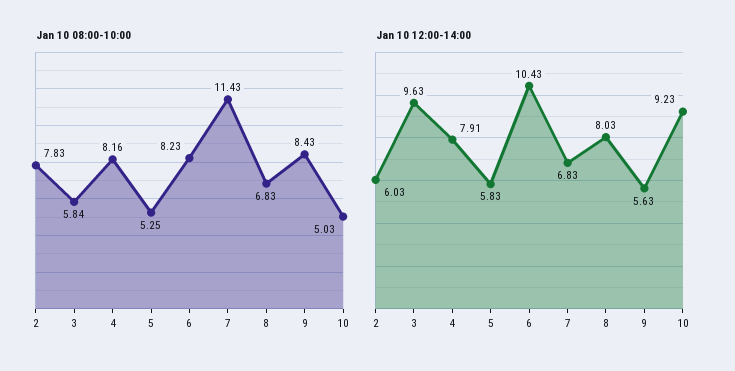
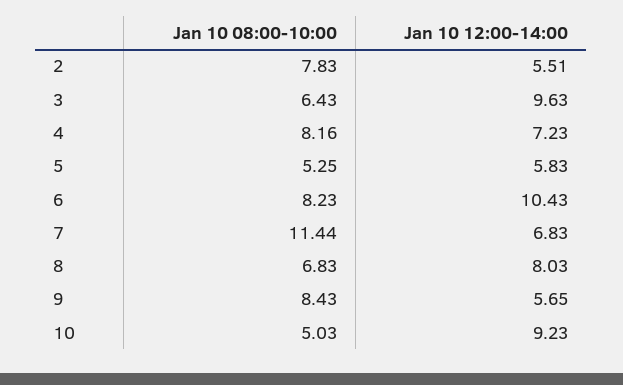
  {
    "Jan 10 08:00-10:00": {
      "2": 7.83,
-     "3": 5.84,
+     "3": 6.43,
      "4": 8.16,
      "5": 5.25,
      "6": 8.23,
-     "7": 11.43,
+     "7": 11.44,
      "8": 6.83,
      "9": 8.43,
      "10": 5.03
    },
    "Jan 10 12:00-14:00": {
-     "2": 6.03,
+     "2": 5.51,
      "3": 9.63,
-     "4": 7.91,
+     "4": 7.23,
      "5": 5.83,
      "6": 10.43,
      "7": 6.83,
      "8": 8.03,
-     "9": 5.63,
+     "9": 5.65,
      "10": 9.23
    }
  }

